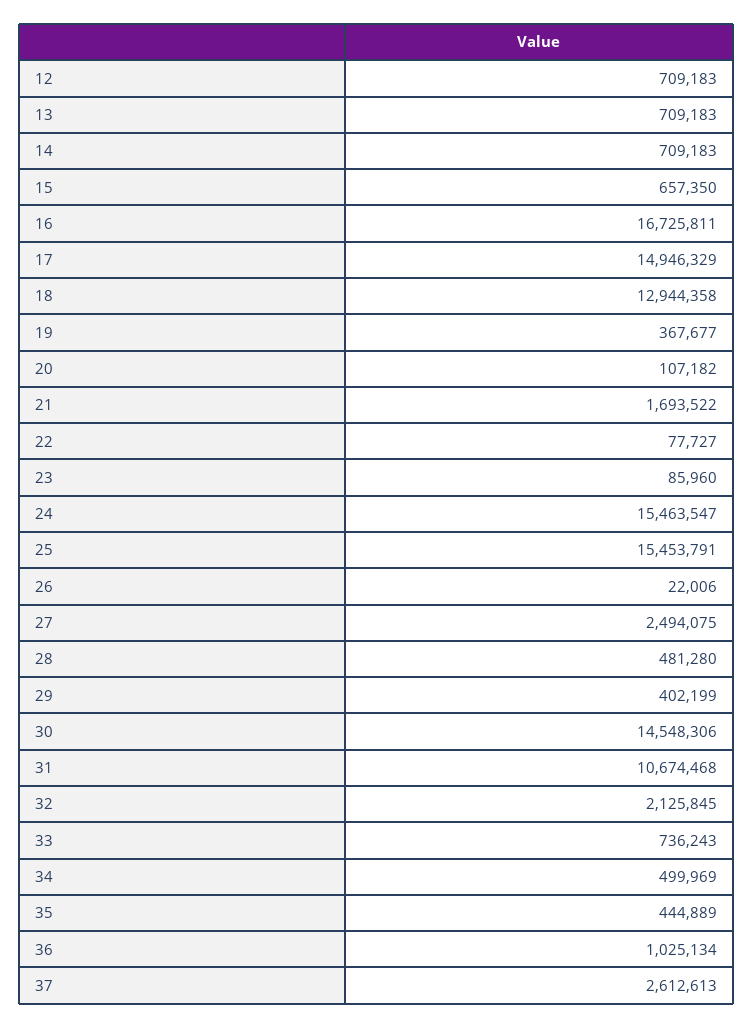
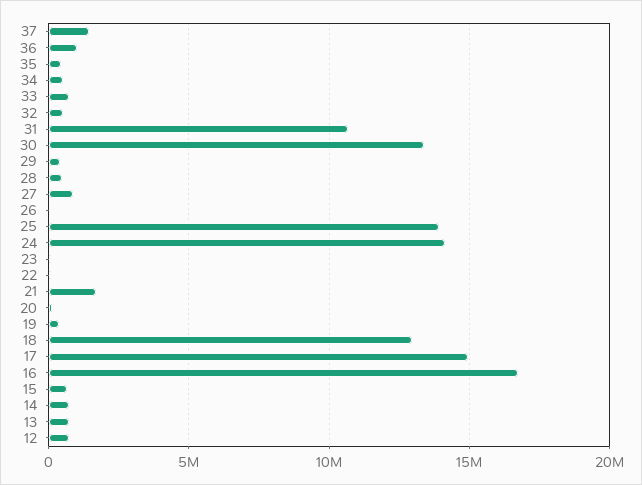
  {
    "12": 709183,
    "13": 709183,
    "14": 709183,
    "15": 657350,
    "16": 16725811,
    "17": 14946329,
    "18": 12944358,
    "19": 367677,
    "20": 107182,
    "21": 1693522,
    "22": 77727,
    "23": 85960,
-   "24": 15463547,
+   "24": 14000000,
-   "25": 15453791,
+   "25": 14000000,
    "26": 22006,
-   "27": 2494075,
+   "27": 1000000,
    "28": 481280,
    "29": 402199,
-   "30": 14548306,
+   "30": 13500000,
    "31": 10674468,
-   "32": 2125845,
+   "32": 500000,
    "33": 736243,
    "34": 499969,
    "35": 444889,
    "36": 1025134,
-   "37": 2612613
+   "37": 1500000
  }

